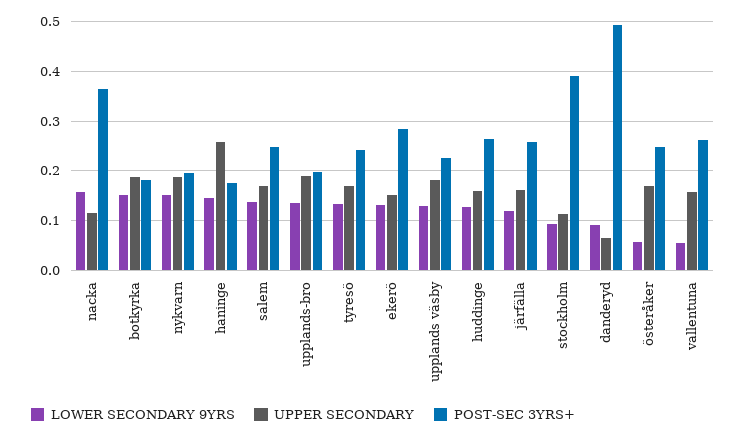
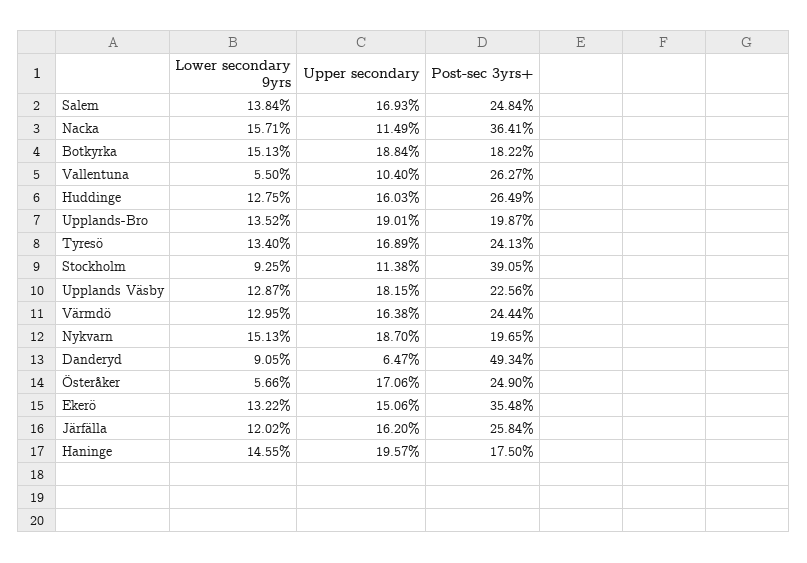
  {
    "LOWER SECONDARY 9YRS": {
      "nacka": 0.1571,
      "botkyrka": 0.1513,
      "nykvarn": 0.1513,
      "haninge": 0.1455,
      "salem": 0.1384,
      "upplands-bro": 0.1352,
      "tyresö": 0.134,
      "ekerö": 0.1322,
      "upplands väsby": 0.1287,
      "huddinge": 0.1275,
      "järfälla": 0.1202,
      "stockholm": 0.0925,
      "danderyd": 0.0905,
      "österåker": 0.0566,
-     "vallentuna": 0.055
+     "vallentuna": 0.055,
+     "Värmdö": 0.1295
    },
    "UPPER SECONDARY": {
      "nacka": 0.1149,
      "botkyrka": 0.1884,
      "nykvarn": 0.187,
-     "haninge": 0.26,
+     "haninge": 0.1957,
      "salem": 0.1693,
      "upplands-bro": 0.1901,
      "tyresö": 0.1689,
      "ekerö": 0.1506,
      "upplands väsby": 0.1815,
      "huddinge": 0.1603,
      "järfälla": 0.162,
      "stockholm": 0.1138,
      "danderyd": 0.0647,
      "österåker": 0.1706,
-     "vallentuna": 0.16
+     "vallentuna": 0.104,
+     "Värmdö": 0.1638
    },
    "POST-SEC 3YRS+": {
      "nacka": 0.3641,
      "botkyrka": 0.1822,
      "nykvarn": 0.1965,
      "haninge": 0.175,
      "salem": 0.2484,
      "upplands-bro": 0.1987,
      "tyresö": 0.2413,
-     "ekerö": 0.28,
+     "ekerö": 0.3548,
      "upplands väsby": 0.2256,
      "huddinge": 0.2649,
      "järfälla": 0.2584,
      "stockholm": 0.3905,
      "danderyd": 0.4934,
      "österåker": 0.249,
-     "vallentuna": 0.2627
+     "vallentuna": 0.2627,
+     "Värmdö": 0.2444
    }
  }

